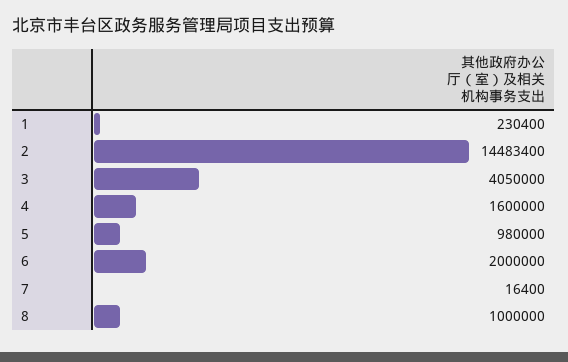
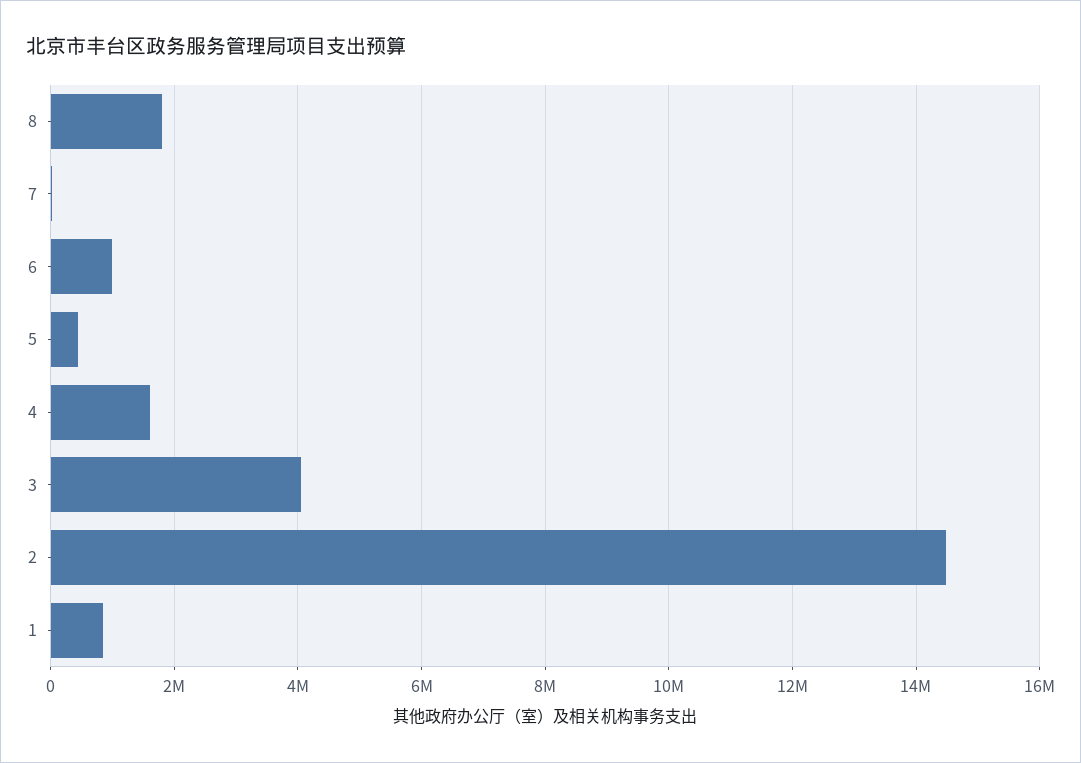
  {
-   "1": 230400,
+   "1": 800000,
    "2": 14483400,
    "3": 4050000,
    "4": 1600000,
-   "5": 980000,
+   "5": 400000,
-   "6": 2000000,
+   "6": 1000000,
    "7": 16400,
-   "8": 1000000
+   "8": 1800000
  }

